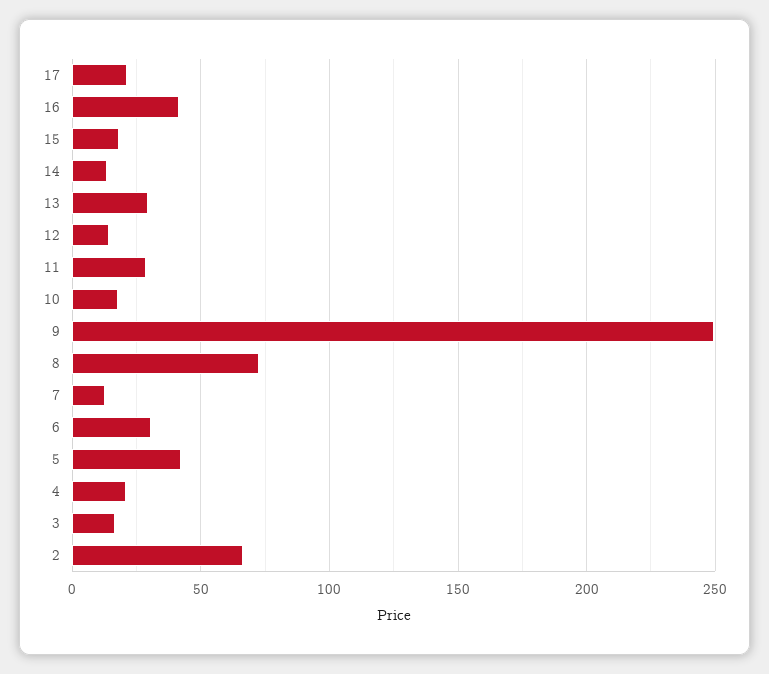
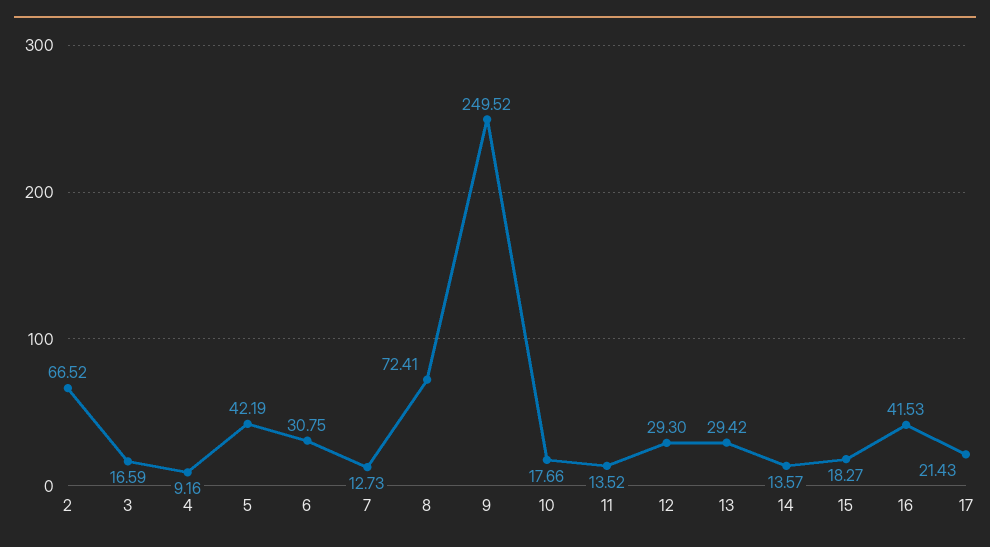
  {
    "17": 21.43,
    "16": 41.53,
    "15": 18.27,
    "14": 13.57,
    "13": 29.42,
-   "12": 15,
+   "12": 29.3,
-   "11": 30,
+   "11": 13.52,
    "10": 17.66,
    "9": 249.52,
    "8": 72.41,
    "7": 12.73,
    "6": 30.75,
    "5": 42.19,
-   "4": 20,
+   "4": 9.16,
    "3": 16.59,
    "2": 66.52
  }

